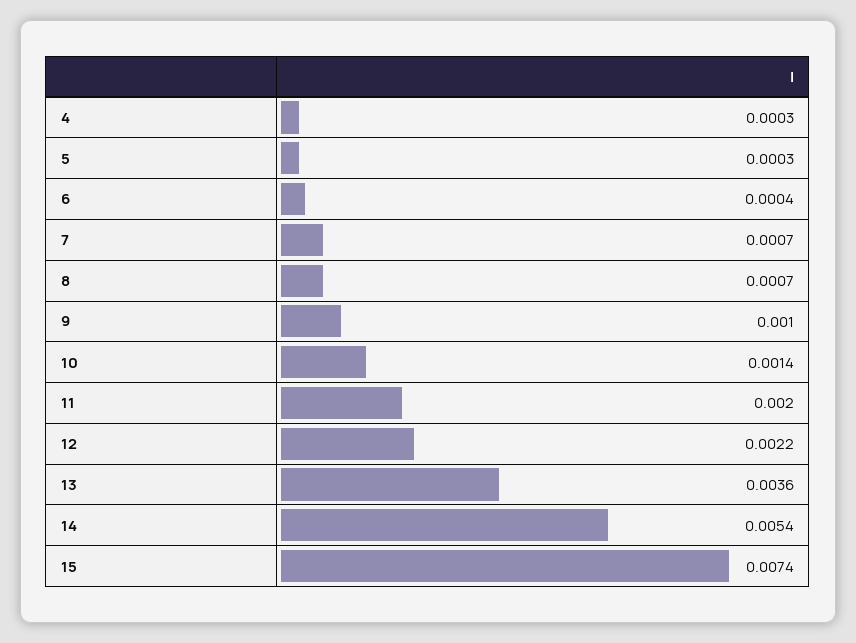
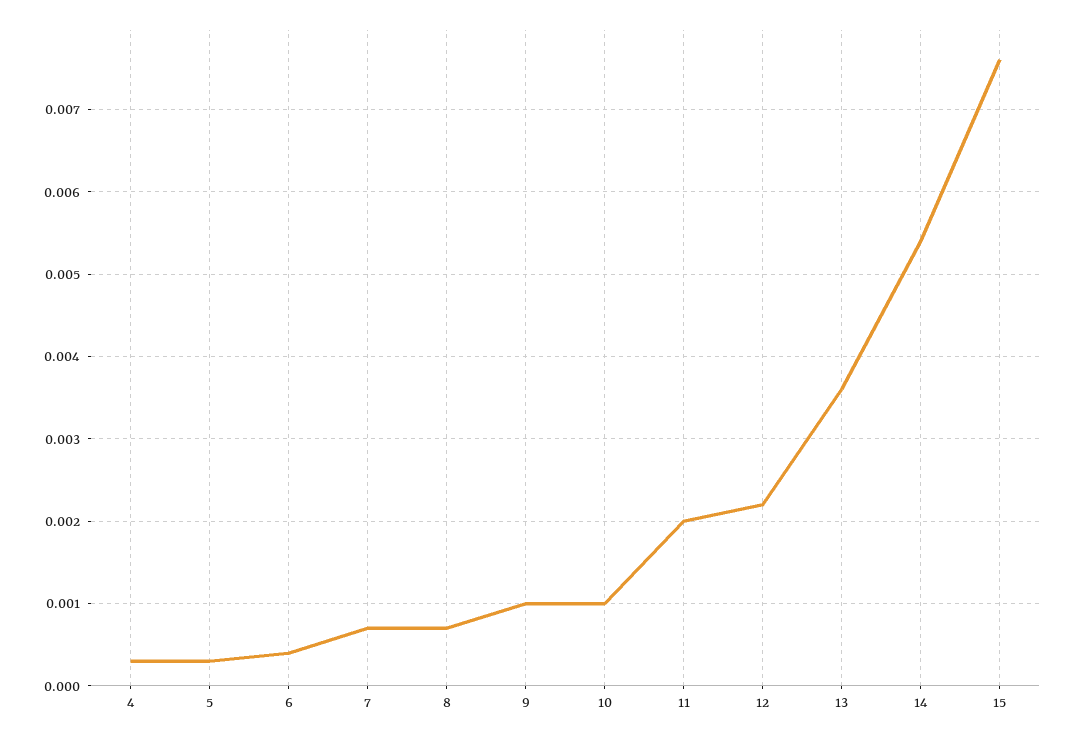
  {
    "4": 0.0003,
    "5": 0.0003,
    "6": 0.0004,
    "7": 0.0007,
    "8": 0.0007,
    "9": 0.001,
-   "10": 0.0014,
+   "10": 0.001,
    "11": 0.002,
    "12": 0.0022,
    "13": 0.0036,
    "14": 0.0054,
-   "15": 0.0074
+   "15": 0.0076
  }

